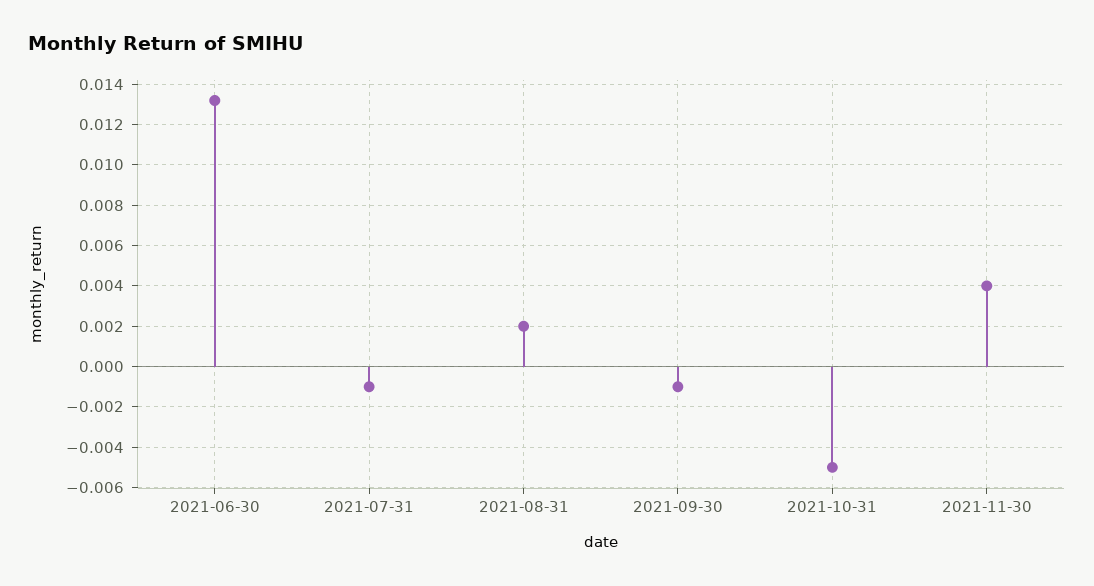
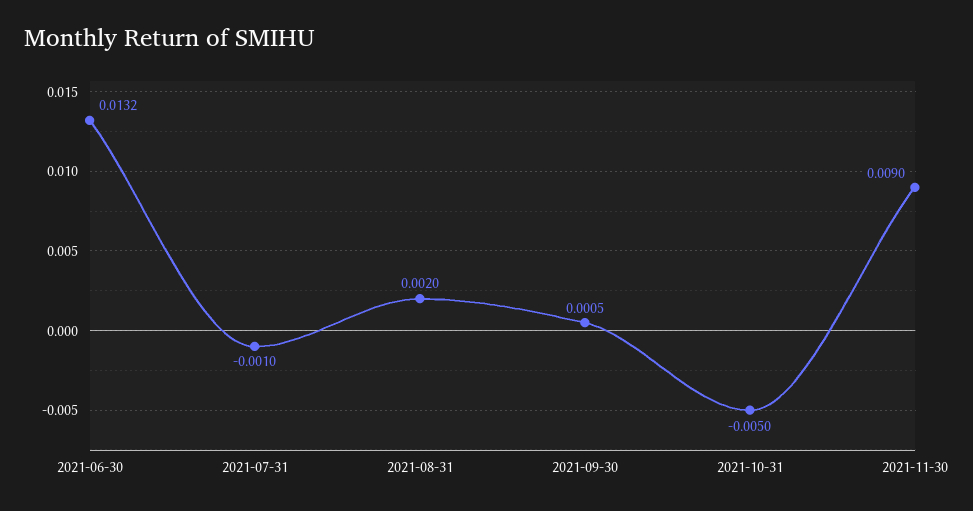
  {
    "2021-06-30": 0.0132,
    "2021-07-31": -0.001,
    "2021-08-31": 0.002,
-   "2021-09-30": -0.001,
+   "2021-09-30": 0.0005,
    "2021-10-31": -0.005,
-   "2021-11-30": 0.004
+   "2021-11-30": 0.009
  }

